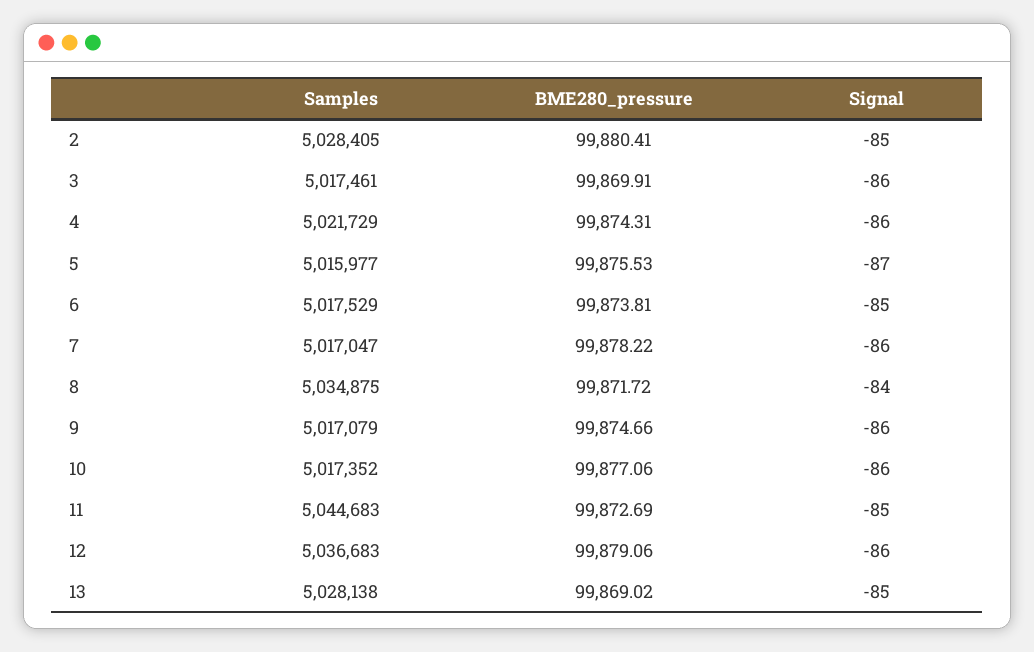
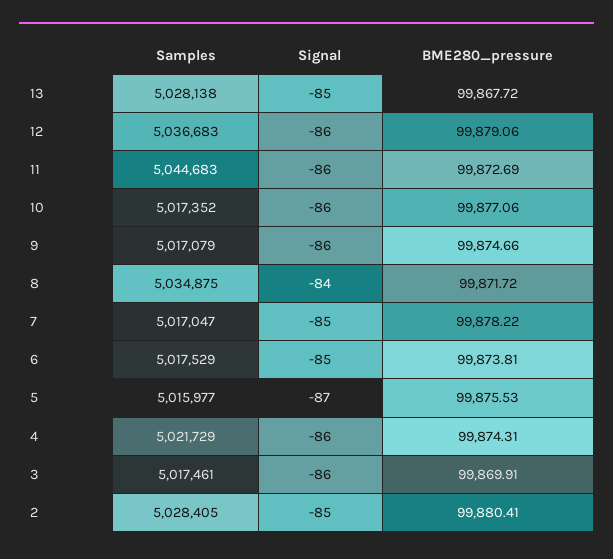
  {
    "Samples": {
      "2": 5028405,
      "3": 5017461,
      "4": 5021729,
      "5": 5015977,
      "6": 5017529,
      "7": 5017047,
      "8": 5034875,
      "9": 5017079,
      "10": 5017352,
      "11": 5044683,
      "12": 5036683,
      "13": 5028138
    },
    "BME280_pressure": {
      "2": 99880.41,
      "3": 99869.91,
      "4": 99874.31,
      "5": 99875.53,
      "6": 99873.81,
      "7": 99878.22,
      "8": 99871.72,
      "9": 99874.66,
      "10": 99877.06,
      "11": 99872.69,
      "12": 99879.06,
-     "13": 99869.02
+     "13": 99867.72
    },
    "Signal": {
      "2": -85,
      "3": -86,
      "4": -86,
      "5": -87,
      "6": -85,
-     "7": -86,
+     "7": -85,
      "8": -84,
      "9": -86,
      "10": -86,
-     "11": -85,
+     "11": -86,
      "12": -86,
      "13": -85
    }
  }

